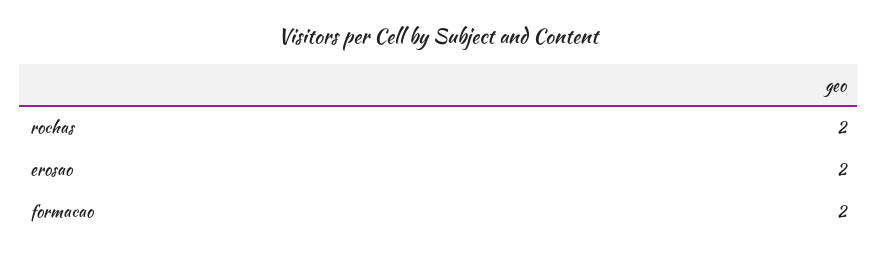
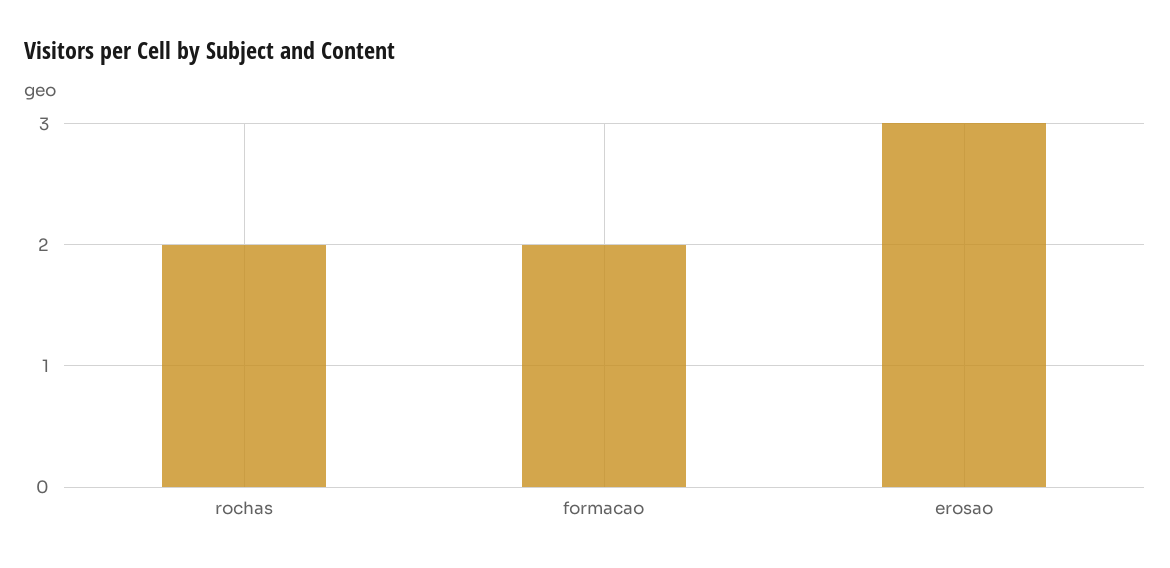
  {
    "rochas": 2,
-   "erosao": 2,
+   "erosao": 3,
    "formacao": 2
  }

